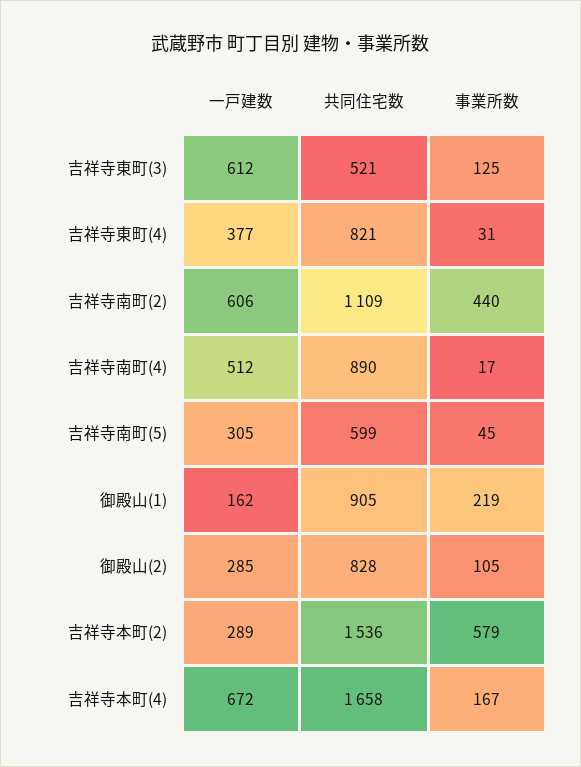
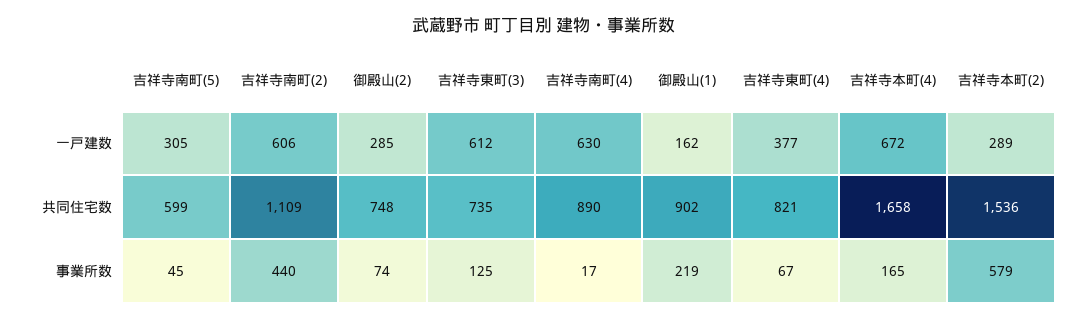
  {
    "一戸建数": {
      "吉祥寺東町(3)": 612,
      "吉祥寺東町(4)": 377,
      "吉祥寺南町(2)": 606,
-     "吉祥寺南町(4)": 512,
+     "吉祥寺南町(4)": 630,
      "吉祥寺南町(5)": 305,
      "御殿山(1)": 162,
      "御殿山(2)": 285,
      "吉祥寺本町(2)": 289,
      "吉祥寺本町(4)": 672
    },
    "共同住宅数": {
-     "吉祥寺東町(3)": 521,
+     "吉祥寺東町(3)": 735,
      "吉祥寺東町(4)": 821,
      "吉祥寺南町(2)": 1109,
      "吉祥寺南町(4)": 890,
      "吉祥寺南町(5)": 599,
-     "御殿山(1)": 905,
+     "御殿山(1)": 902,
-     "御殿山(2)": 828,
+     "御殿山(2)": 748,
      "吉祥寺本町(2)": 1536,
      "吉祥寺本町(4)": 1658
    },
    "事業所数": {
      "吉祥寺東町(3)": 125,
-     "吉祥寺東町(4)": 31,
+     "吉祥寺東町(4)": 67,
      "吉祥寺南町(2)": 440,
      "吉祥寺南町(4)": 17,
      "吉祥寺南町(5)": 45,
      "御殿山(1)": 219,
-     "御殿山(2)": 105,
+     "御殿山(2)": 74,
      "吉祥寺本町(2)": 579,
-     "吉祥寺本町(4)": 167
+     "吉祥寺本町(4)": 165
    }
  }

